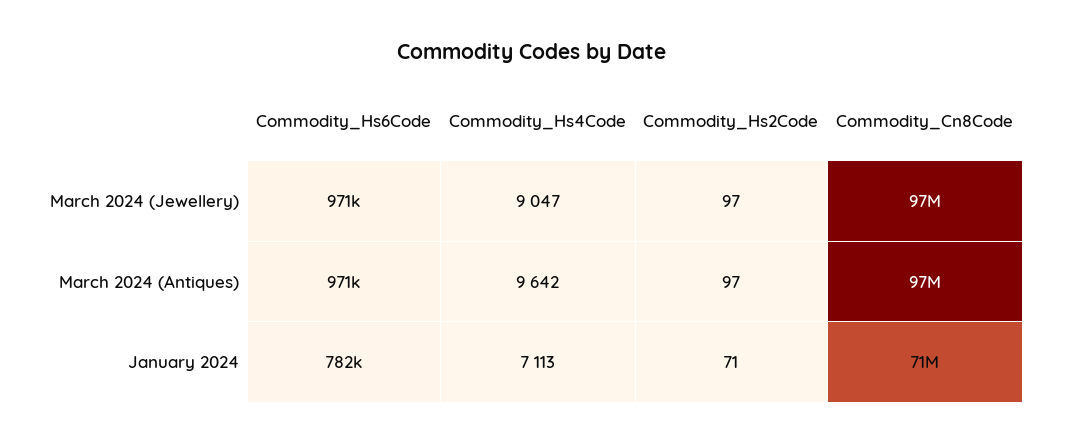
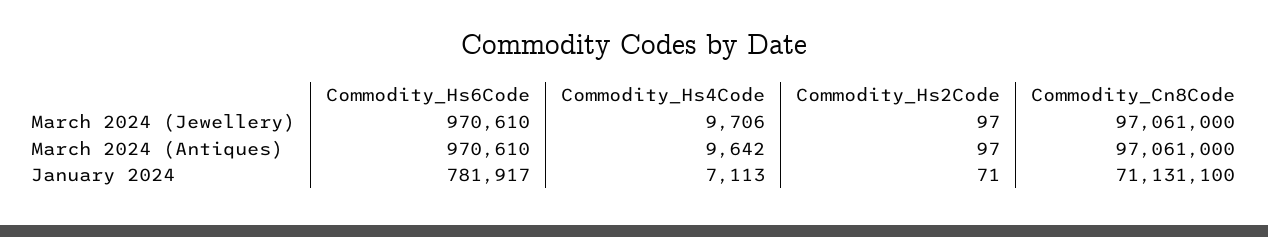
  {
    "Commodity_Hs6Code": {
      "March 2024 (Jewellery)": 970610,
      "March 2024 (Antiques)": 970610,
      "January 2024": 781917
    },
    "Commodity_Hs4Code": {
-     "March 2024 (Jewellery)": 9047,
+     "March 2024 (Jewellery)": 9706,
      "March 2024 (Antiques)": 9642,
      "January 2024": 7113
    },
    "Commodity_Hs2Code": {
      "March 2024 (Jewellery)": 97,
      "March 2024 (Antiques)": 97,
      "January 2024": 71
    },
    "Commodity_Cn8Code": {
      "March 2024 (Jewellery)": 97061000,
      "March 2024 (Antiques)": 97061000,
      "January 2024": 71131100
    }
  }

